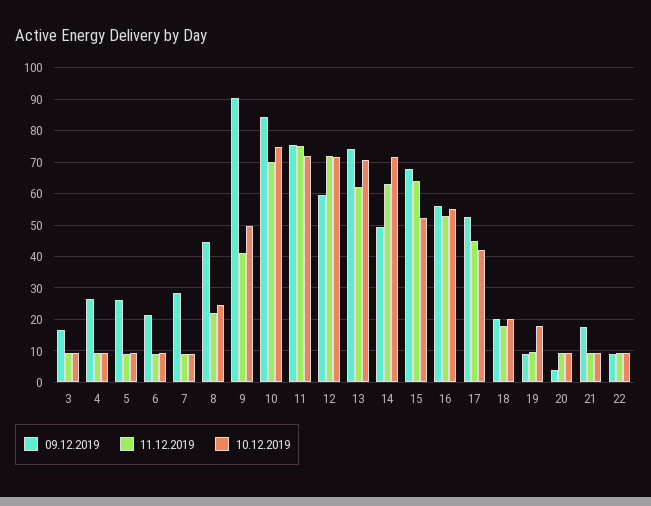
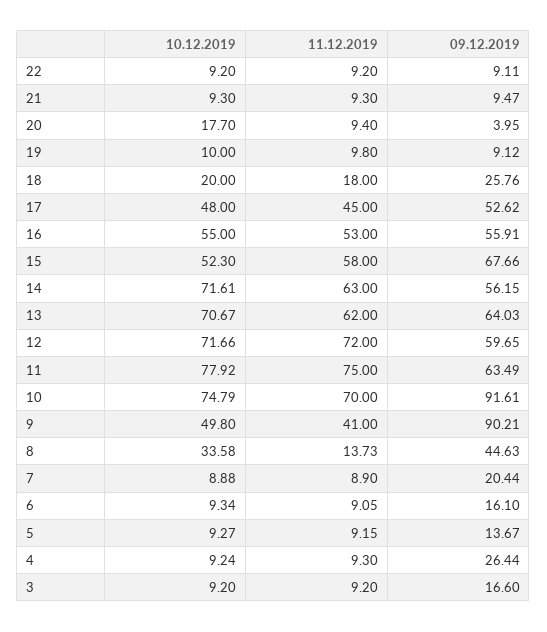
  {
    "09.12.2019": {
      "3": 16.6,
      "4": 26.44,
-     "5": 26,
+     "5": 13.67,
-     "6": 22,
+     "6": 16.1,
-     "7": 28,
+     "7": 20.44,
      "8": 44.63,
      "9": 90.21,
-     "10": 84,
+     "10": 91.61,
-     "11": 76,
+     "11": 63.49,
      "12": 59.65,
-     "13": 74,
+     "13": 64.03,
-     "14": 50,
+     "14": 56.15,
      "15": 67.66,
      "16": 55.91,
      "17": 52.62,
-     "18": 20,
+     "18": 25.76,
      "19": 9.12,
      "20": 3.95,
-     "21": 18,
+     "21": 9.47,
      "22": 9.11
    },
    "11.12.2019": {
      "3": 9.2,
      "4": 9.3,
      "5": 9.15,
      "6": 9.05,
      "7": 8.9,
-     "8": 22,
+     "8": 13.73,
      "9": 41,
      "10": 70,
      "11": 75,
      "12": 72,
      "13": 62,
      "14": 63,
-     "15": 64,
+     "15": 58,
      "16": 53,
      "17": 45,
      "18": 18,
      "19": 9.8,
      "20": 9.4,
      "21": 9.3,
      "22": 9.2
    },
    "10.12.2019": {
      "3": 9.2,
      "4": 9.24,
      "5": 9.27,
      "6": 9.34,
      "7": 8.88,
-     "8": 24,
+     "8": 33.58,
      "9": 49.8,
      "10": 74.79,
-     "11": 72,
+     "11": 77.92,
      "12": 71.66,
      "13": 70.67,
      "14": 71.61,
      "15": 52.3,
      "16": 55,
-     "17": 42,
+     "17": 48,
      "18": 20,
-     "19": 18,
+     "19": 10,
-     "20": 10,
+     "20": 17.7,
      "21": 9.3,
      "22": 9.2
    }
  }

